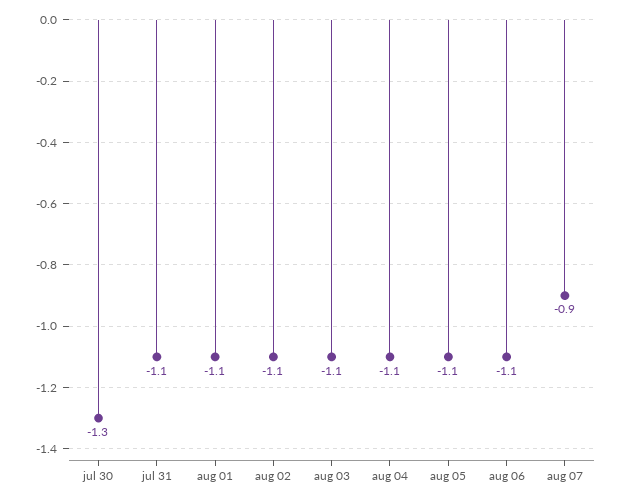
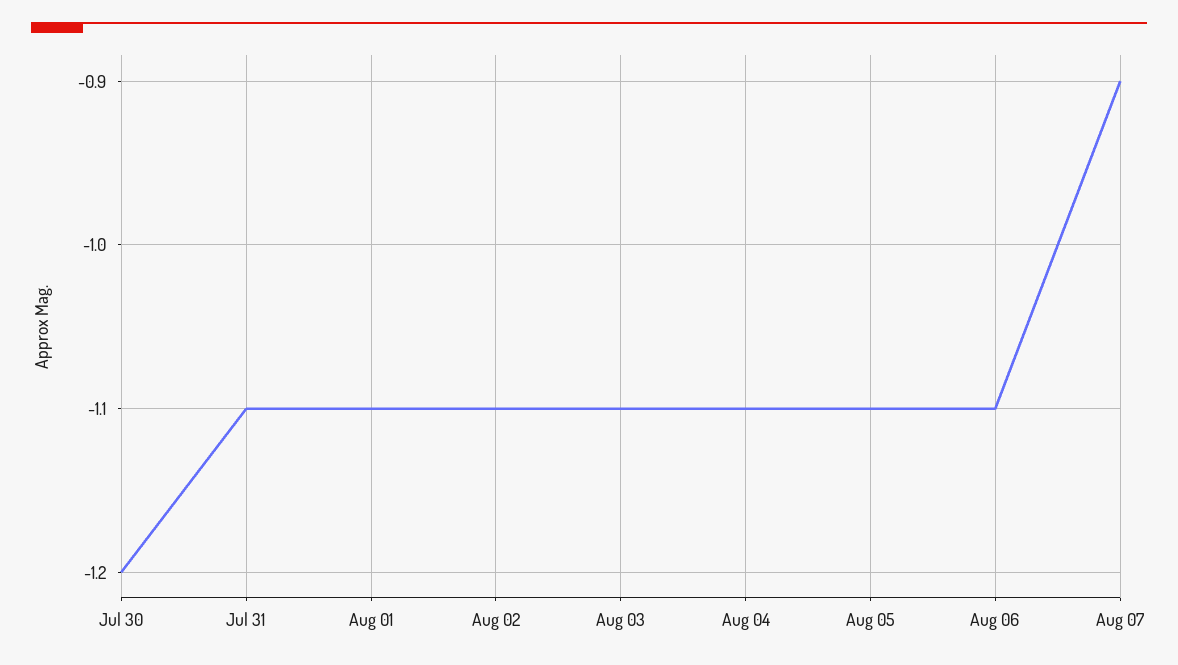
  {
-   "jul 30": -1.3,
+   "jul 30": -1.2,
    "jul 31": -1.1,
    "aug 01": -1.1,
    "aug 02": -1.1,
    "aug 03": -1.1,
    "aug 04": -1.1,
    "aug 05": -1.1,
    "aug 06": -1.1,
    "aug 07": -0.9
  }

